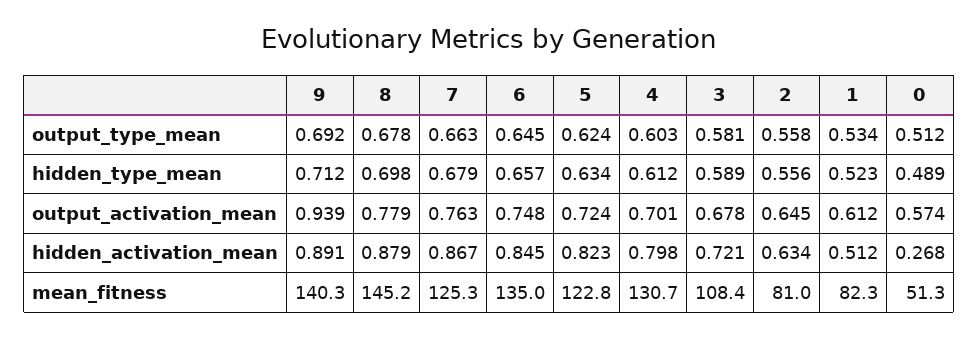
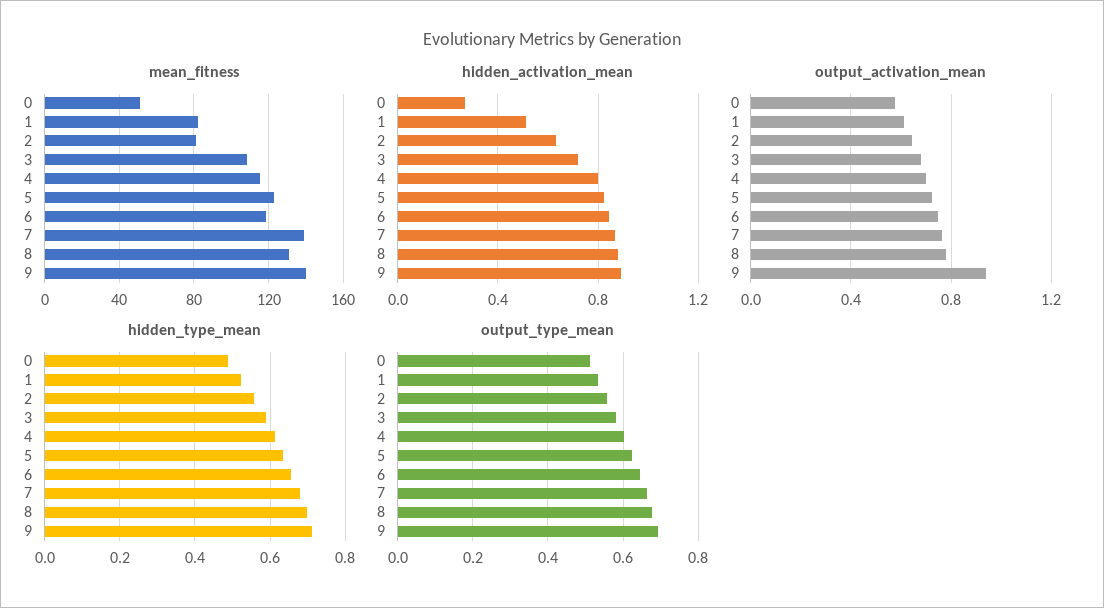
  {
    "output_type_mean": {
      "9": 0.692,
      "8": 0.678,
      "7": 0.663,
      "6": 0.645,
      "5": 0.624,
      "4": 0.603,
      "3": 0.581,
      "2": 0.558,
      "1": 0.534,
      "0": 0.512
    },
    "hidden_type_mean": {
      "9": 0.712,
      "8": 0.698,
      "7": 0.679,
      "6": 0.657,
      "5": 0.634,
      "4": 0.612,
      "3": 0.589,
      "2": 0.556,
      "1": 0.523,
      "0": 0.489
    },
    "output_activation_mean": {
      "9": 0.939,
      "8": 0.779,
      "7": 0.763,
      "6": 0.748,
      "5": 0.724,
      "4": 0.701,
      "3": 0.678,
      "2": 0.645,
      "1": 0.612,
      "0": 0.574
    },
    "hidden_activation_mean": {
      "9": 0.891,
      "8": 0.879,
      "7": 0.867,
      "6": 0.845,
      "5": 0.823,
      "4": 0.798,
      "3": 0.721,
      "2": 0.634,
      "1": 0.512,
      "0": 0.268
    },
    "mean_fitness": {
      "9": 140.3,
-     "8": 145.2,
+     "8": 130,
-     "7": 125.3,
+     "7": 140,
-     "6": 135,
+     "6": 120,
      "5": 122.8,
-     "4": 130.7,
+     "4": 115,
      "3": 108.4,
      "2": 81,
      "1": 82.3,
      "0": 51.3
    }
  }

